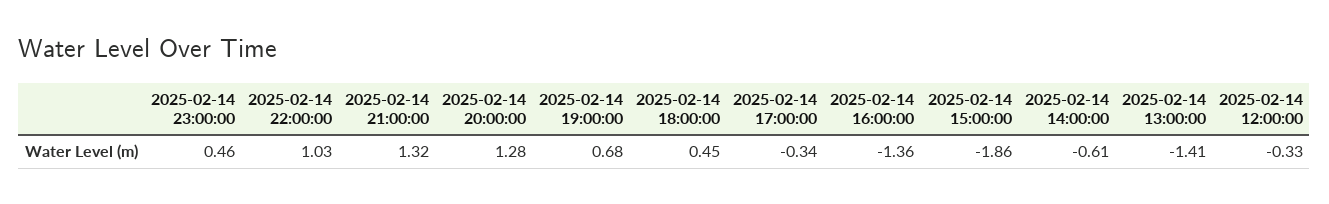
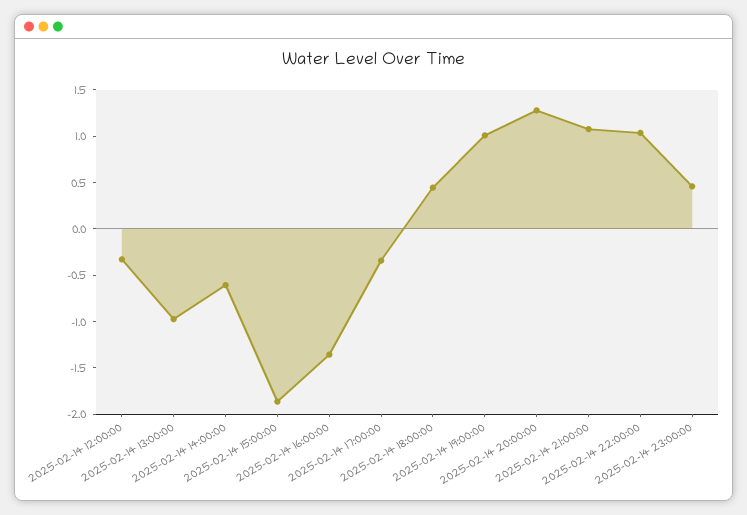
  {
    "2025-02-14 23:00:00": 0.46,
    "2025-02-14 22:00:00": 1.03,
-   "2025-02-14 21:00:00": 1.32,
+   "2025-02-14 21:00:00": 1.1,
    "2025-02-14 20:00:00": 1.28,
-   "2025-02-14 19:00:00": 0.68,
+   "2025-02-14 19:00:00": 1,
    "2025-02-14 18:00:00": 0.45,
    "2025-02-14 17:00:00": -0.34,
    "2025-02-14 16:00:00": -1.36,
    "2025-02-14 15:00:00": -1.86,
    "2025-02-14 14:00:00": -0.61,
-   "2025-02-14 13:00:00": -1.41,
+   "2025-02-14 13:00:00": -1,
    "2025-02-14 12:00:00": -0.33
  }

